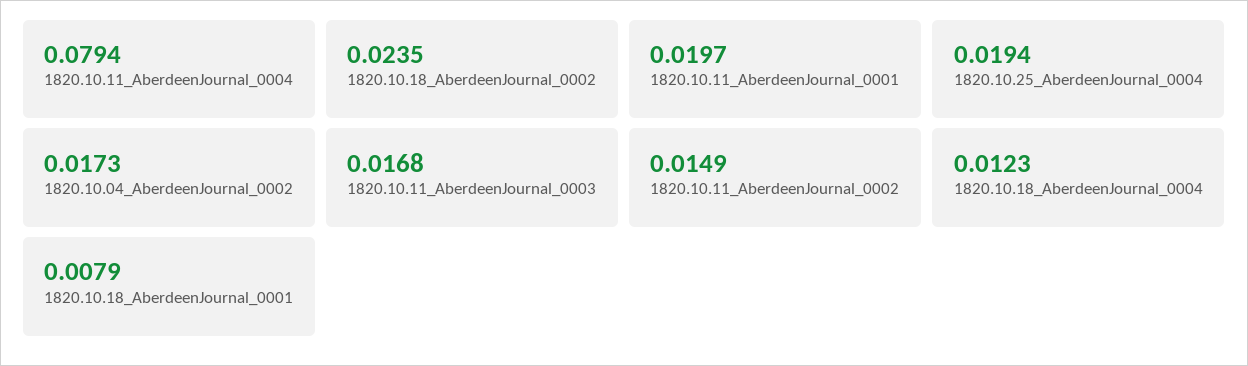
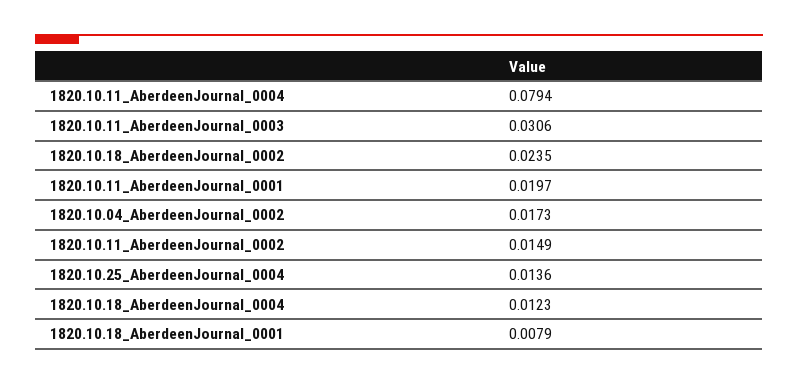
  {
    "1820.10.11_AberdeenJournal_0004": 0.0794,
    "1820.10.18_AberdeenJournal_0002": 0.0235,
    "1820.10.11_AberdeenJournal_0001": 0.0197,
-   "1820.10.25_AberdeenJournal_0004": 0.0194,
+   "1820.10.25_AberdeenJournal_0004": 0.0136,
    "1820.10.04_AberdeenJournal_0002": 0.0173,
-   "1820.10.11_AberdeenJournal_0003": 0.0168,
+   "1820.10.11_AberdeenJournal_0003": 0.0306,
    "1820.10.11_AberdeenJournal_0002": 0.0149,
    "1820.10.18_AberdeenJournal_0004": 0.0123,
    "1820.10.18_AberdeenJournal_0001": 0.0079
  }

